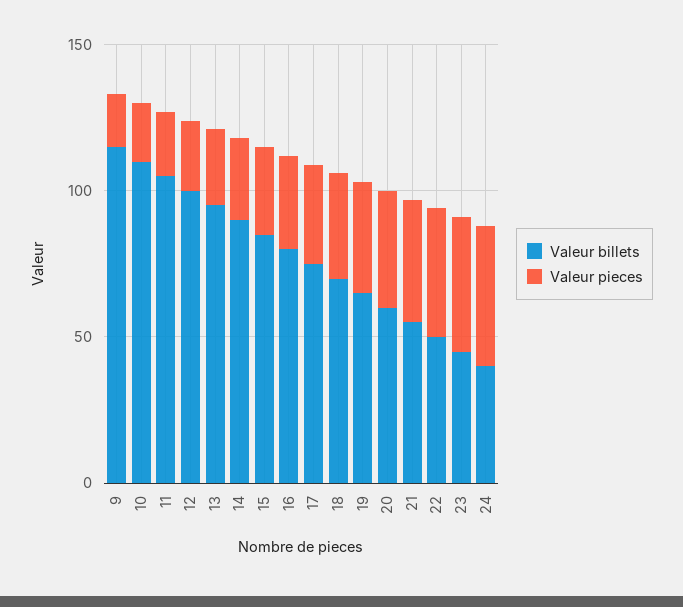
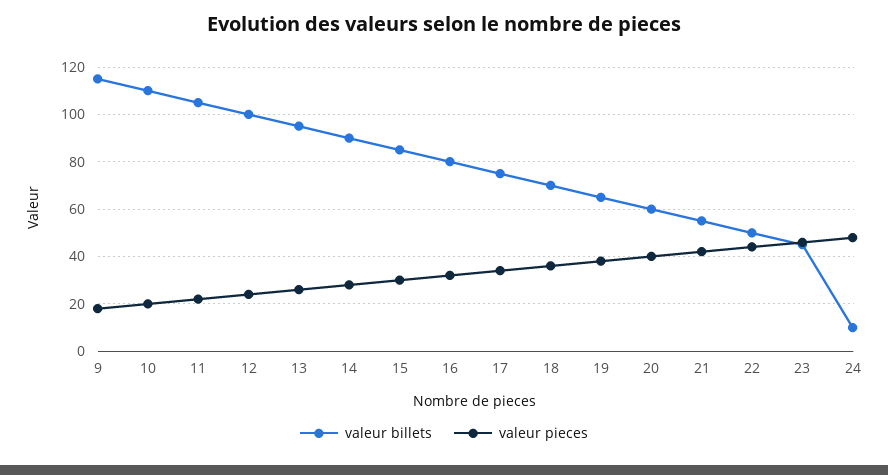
  {
    "Valeur billets": {
      "9": 115,
      "10": 110,
      "11": 105,
      "12": 100,
      "13": 95,
      "14": 90,
      "15": 85,
      "16": 80,
      "17": 75,
      "18": 70,
      "19": 65,
      "20": 60,
      "21": 55,
      "22": 50,
      "23": 45,
-     "24": 40
+     "24": 10
    },
    "Valeur pieces": {
      "9": 20,
      "10": 20,
      "11": 20,
      "12": 25,
      "13": 25,
      "14": 30,
      "15": 30,
      "16": 30,
      "17": 35,
      "18": 35,
      "19": 40,
      "20": 40,
      "21": 40,
      "22": 45,
      "23": 45,
      "24": 50
    }
  }

